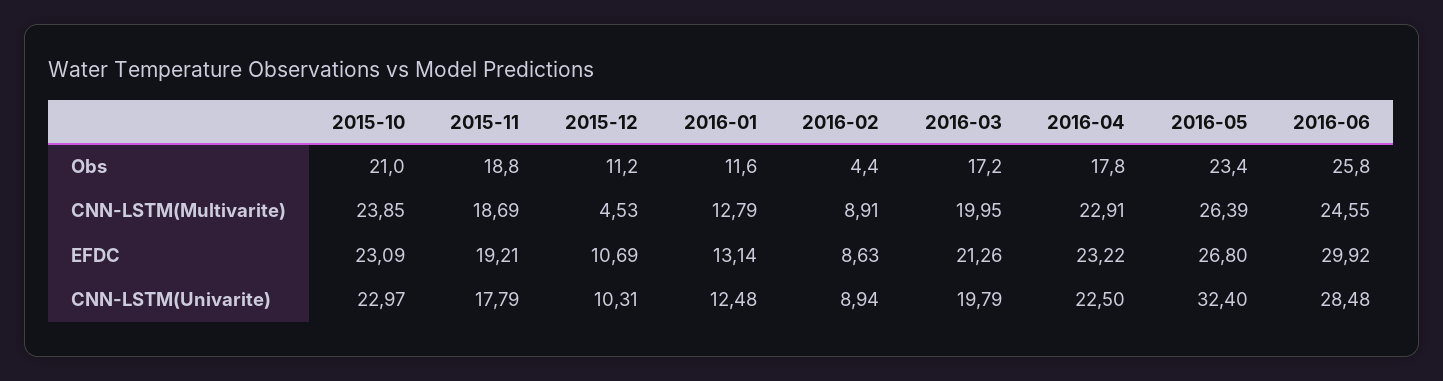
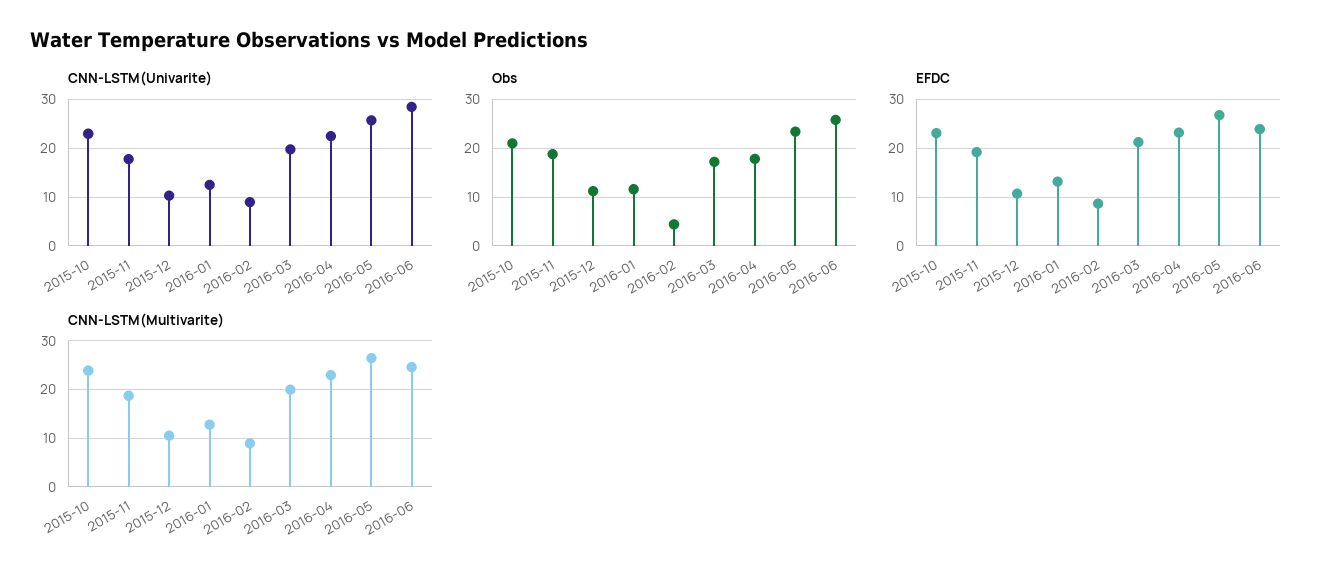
  {
    "Obs": {
      "2015-10": 21,
      "2015-11": 18.8,
      "2015-12": 11.2,
      "2016-01": 11.6,
      "2016-02": 4.4,
      "2016-03": 17.2,
      "2016-04": 17.8,
      "2016-05": 23.4,
      "2016-06": 25.8
    },
    "CNN-LSTM(Multivarite)": {
      "2015-10": 23.85,
      "2015-11": 18.69,
-     "2015-12": 4.53,
+     "2015-12": 10,
      "2016-01": 12.79,
      "2016-02": 8.91,
      "2016-03": 19.95,
      "2016-04": 22.91,
      "2016-05": 26.39,
      "2016-06": 24.55
    },
    "EFDC": {
      "2015-10": 23.09,
      "2015-11": 19.21,
      "2015-12": 10.69,
      "2016-01": 13.14,
      "2016-02": 8.63,
      "2016-03": 21.26,
      "2016-04": 23.22,
      "2016-05": 26.8,
-     "2016-06": 29.92
+     "2016-06": 24
    },
    "CNN-LSTM(Univarite)": {
      "2015-10": 22.97,
      "2015-11": 17.79,
      "2015-12": 10.31,
      "2016-01": 12.48,
      "2016-02": 8.94,
      "2016-03": 19.79,
      "2016-04": 22.5,
-     "2016-05": 32.4,
+     "2016-05": 26,
      "2016-06": 28.48
    }
  }

